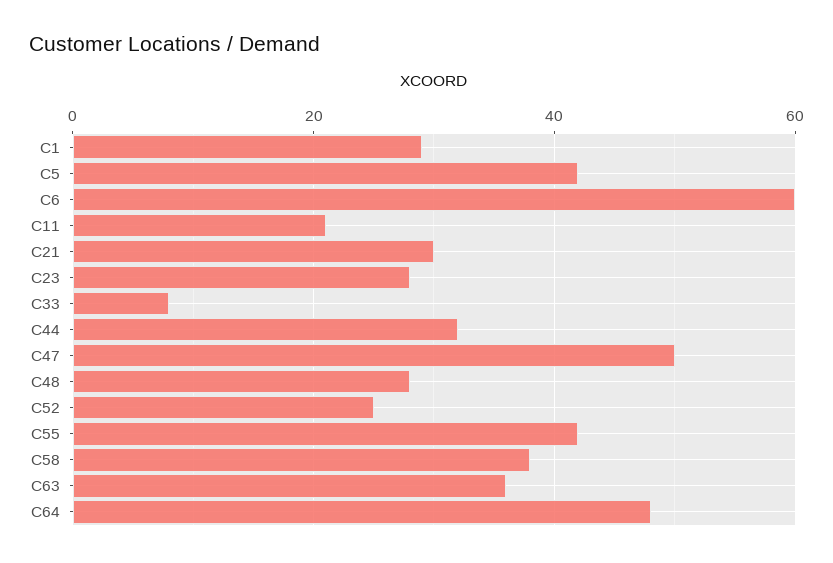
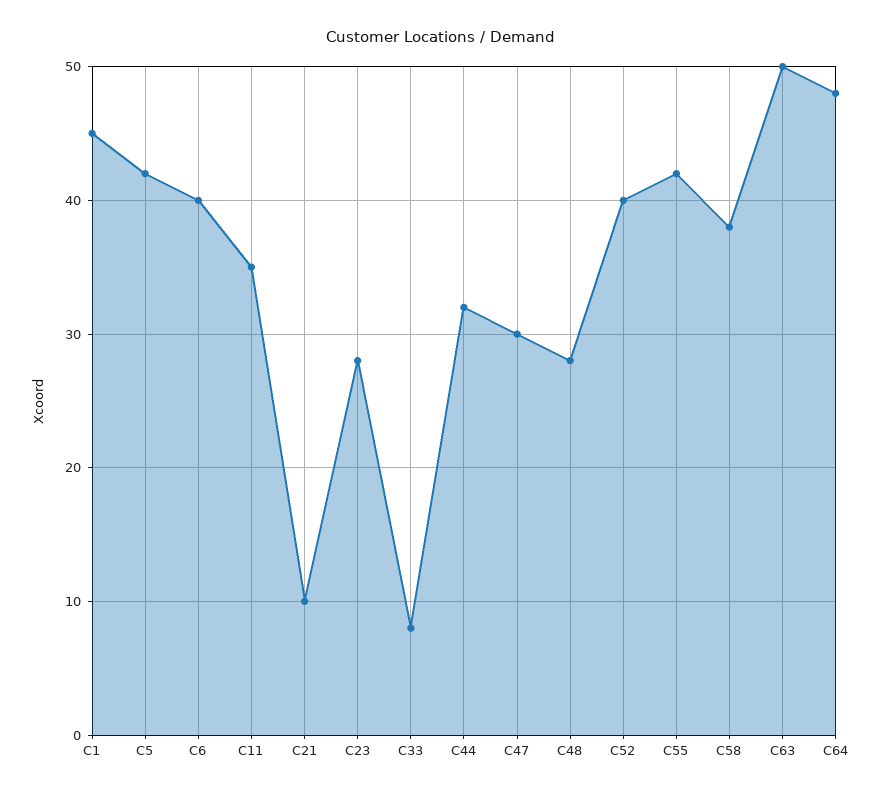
  {
-   "C1": 30,
+   "C1": 45,
    "C5": 42,
-   "C6": 60,
+   "C6": 40,
-   "C11": 20,
+   "C11": 35,
-   "C21": 30,
+   "C21": 10,
    "C23": 28,
    "C33": 8,
    "C44": 32,
-   "C47": 50,
+   "C47": 30,
    "C48": 28,
-   "C52": 25,
+   "C52": 40,
    "C55": 42,
    "C58": 38,
-   "C63": 35,
+   "C63": 50,
    "C64": 48
  }

